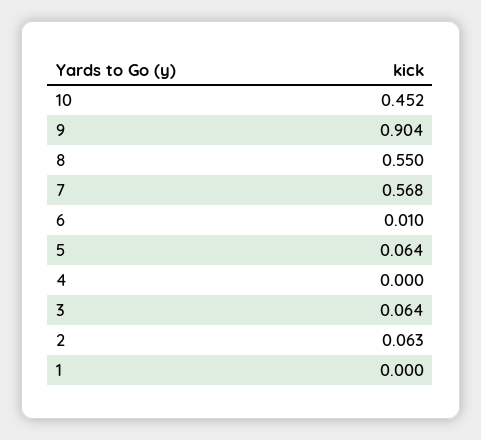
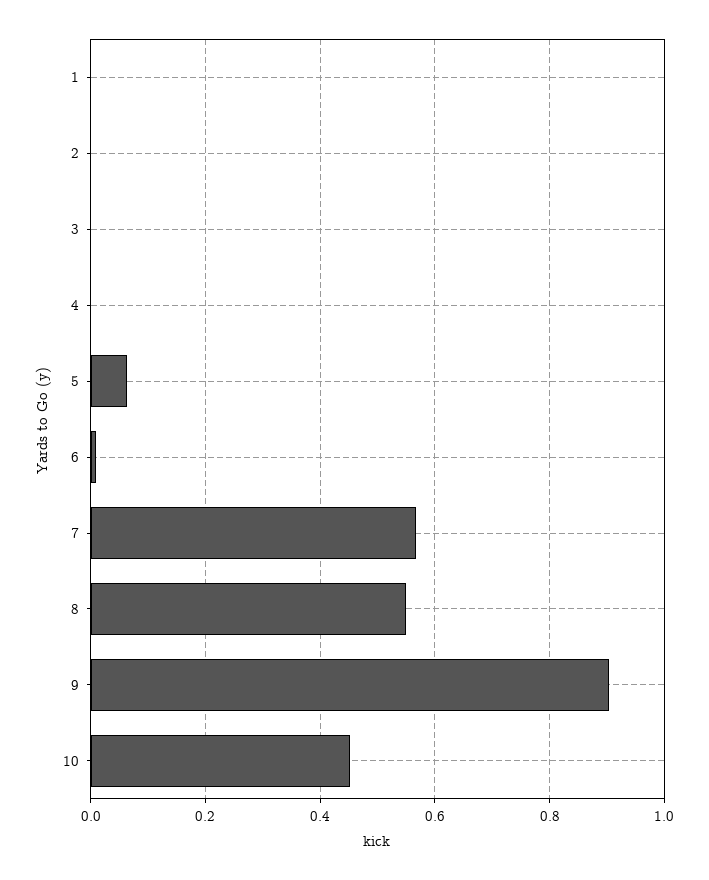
  {
    "10": 0.452,
    "9": 0.904,
    "8": 0.55,
    "7": 0.568,
    "6": 0.01,
    "5": 0.064,
    "4": 0,
-   "3": 0.064,
+   "3": 0,
-   "2": 0.063,
+   "2": 0,
    "1": 0
  }

